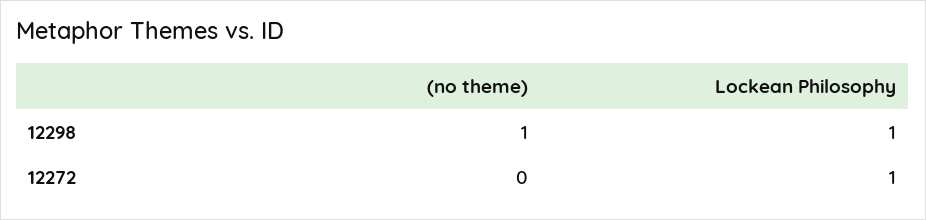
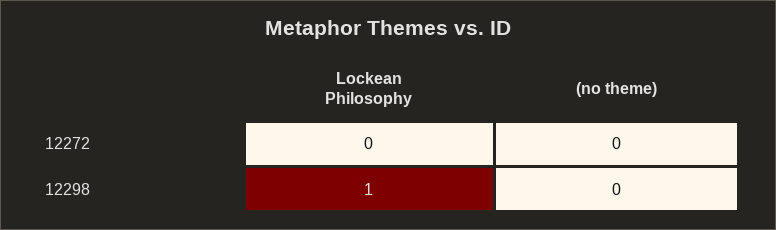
  {
    "(no theme)": {
-     "12298": 1,
+     "12298": 0,
      "12272": 0
    },
    "Lockean Philosophy": {
      "12298": 1,
-     "12272": 1
+     "12272": 0
    }
  }

